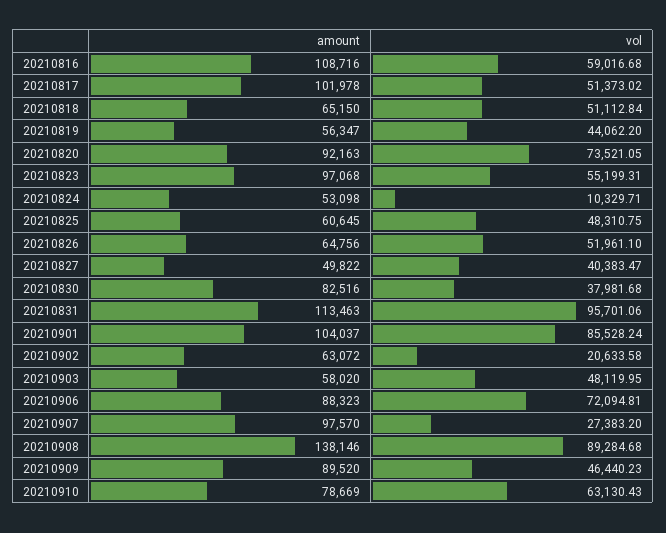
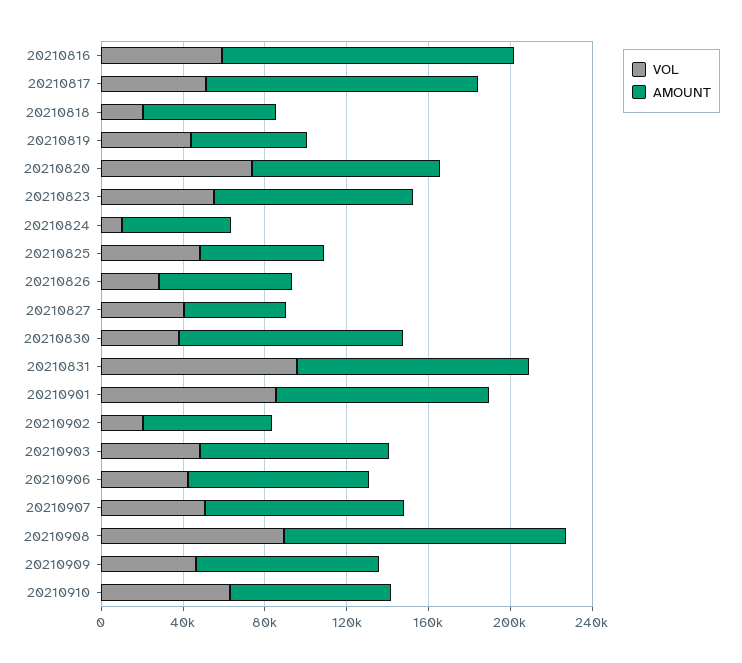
  {
    "amount": {
-     "20210816": 108716,
+     "20210816": 140000,
-     "20210817": 101978,
+     "20210817": 130000,
      "20210818": 65150,
      "20210819": 56347,
      "20210820": 92163,
      "20210823": 97068,
      "20210824": 53098,
      "20210825": 60645,
      "20210826": 64756,
      "20210827": 49822,
-     "20210830": 82516,
+     "20210830": 110000,
      "20210831": 113463,
      "20210901": 104037,
      "20210902": 63072,
-     "20210903": 58020,
+     "20210903": 90000,
      "20210906": 88323,
      "20210907": 97570,
      "20210908": 138146,
      "20210909": 89520,
      "20210910": 78669
    },
    "vol": {
      "20210816": 59016.68,
      "20210817": 51373.02,
-     "20210818": 51112.84,
+     "20210818": 20000,
      "20210819": 44062.2,
      "20210820": 73521.05,
      "20210823": 55199.31,
      "20210824": 10329.71,
      "20210825": 48310.75,
-     "20210826": 51961.1,
+     "20210826": 30000,
      "20210827": 40383.47,
      "20210830": 37981.68,
      "20210831": 95701.06,
      "20210901": 85528.24,
      "20210902": 20633.58,
      "20210903": 48119.95,
-     "20210906": 72094.81,
+     "20210906": 40000,
-     "20210907": 27383.2,
+     "20210907": 50000,
      "20210908": 89284.68,
      "20210909": 46440.23,
      "20210910": 63130.43
    }
  }

